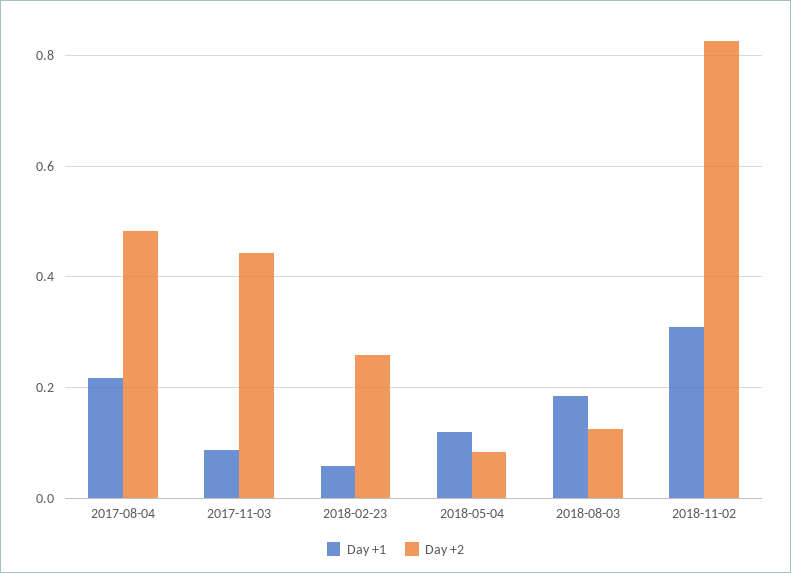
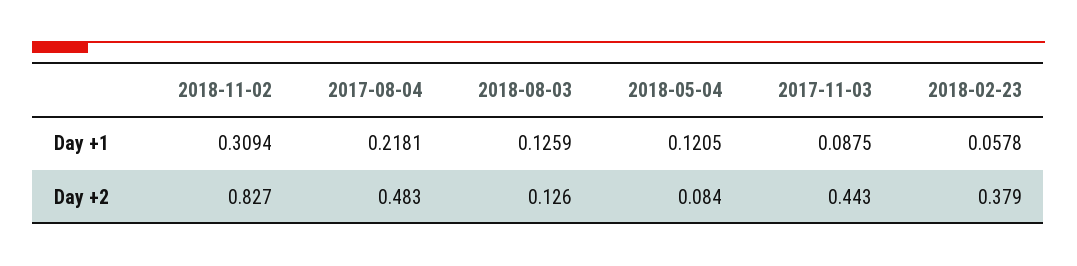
  {
    "Day +1": {
      "2017-08-04": 0.2181,
      "2017-11-03": 0.0875,
      "2018-02-23": 0.0578,
      "2018-05-04": 0.1205,
-     "2018-08-03": 0.18,
+     "2018-08-03": 0.1259,
      "2018-11-02": 0.3094
    },
    "Day +2": {
      "2017-08-04": 0.483,
      "2017-11-03": 0.443,
-     "2018-02-23": 0.26,
+     "2018-02-23": 0.379,
      "2018-05-04": 0.084,
      "2018-08-03": 0.126,
      "2018-11-02": 0.827
    }
  }

